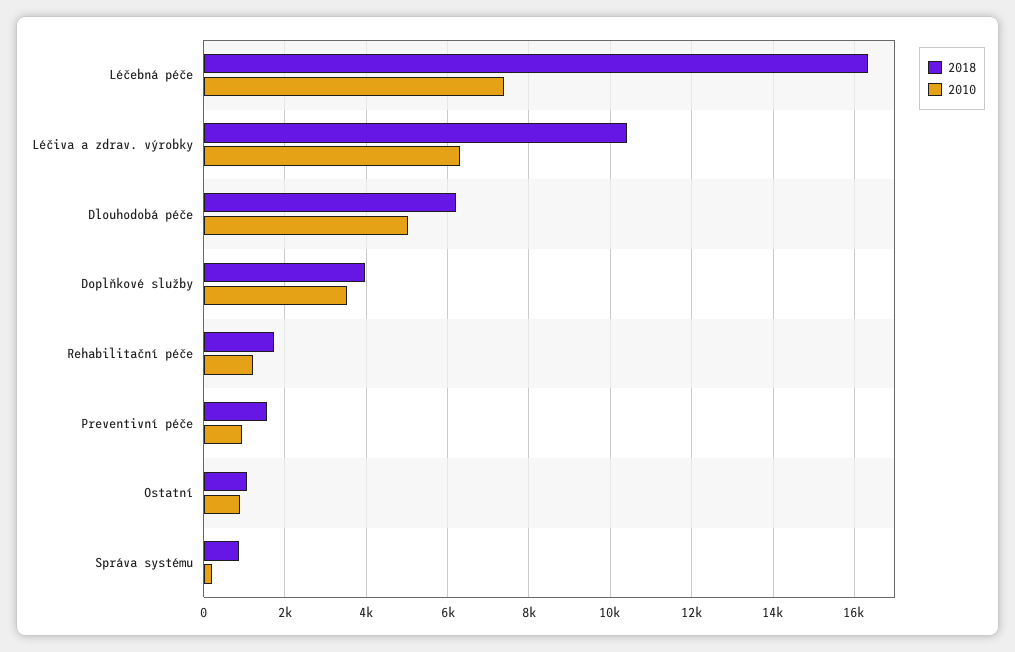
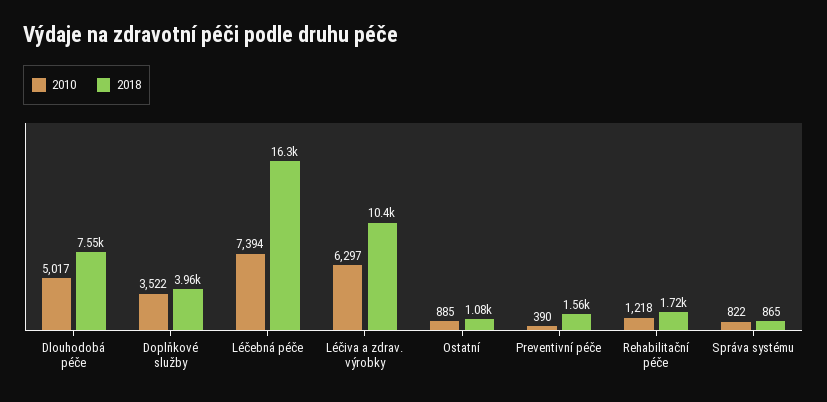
  {
    "2018": {
      "Léčebná péče": 16300,
      "Léčiva a zdrav. výrobky": 10400,
-     "Dlouhodobá péče": 6200,
+     "Dlouhodobá péče": 7550,
      "Doplňkové služby": 3960,
      "Rehabilitační péče": 1720,
      "Preventivní péče": 1560,
      "Ostatní": 1080,
      "Správa systému": 865
    },
    "2010": {
      "Léčebná péče": 7394,
      "Léčiva a zdrav. výrobky": 6297,
      "Dlouhodobá péče": 5017,
      "Doplňkové služby": 3522,
      "Rehabilitační péče": 1218,
-     "Preventivní péče": 1000,
+     "Preventivní péče": 390,
      "Ostatní": 885,
-     "Správa systému": 200
+     "Správa systému": 822
    }
  }

